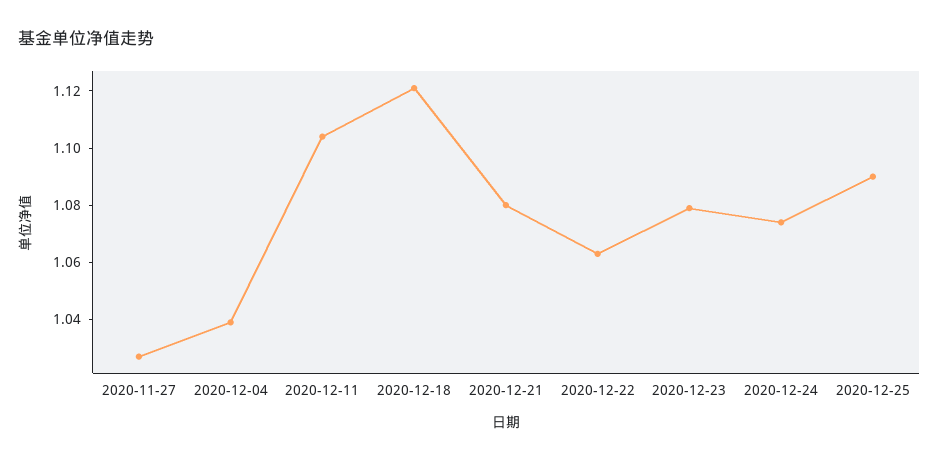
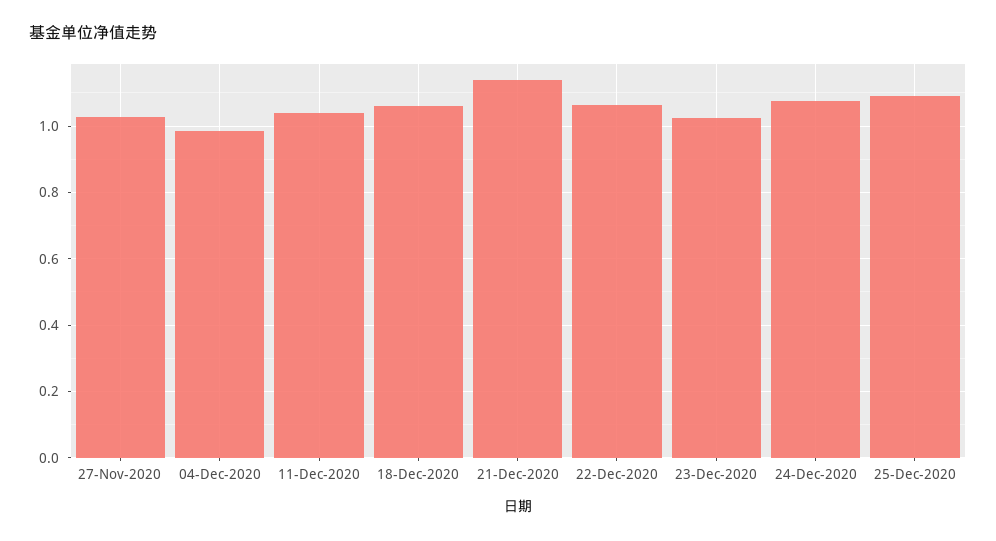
  {
    "2020-11-27": 1.025,
-   "2020-12-04": 1.04,
+   "2020-12-04": 0.98,
-   "2020-12-11": 1.105,
+   "2020-12-11": 1.04,
-   "2020-12-18": 1.12,
+   "2020-12-18": 1.06,
-   "2020-12-21": 1.08,
+   "2020-12-21": 1.14,
    "2020-12-22": 1.065,
-   "2020-12-23": 1.08,
+   "2020-12-23": 1.02,
    "2020-12-24": 1.075,
    "2020-12-25": 1.09
  }

